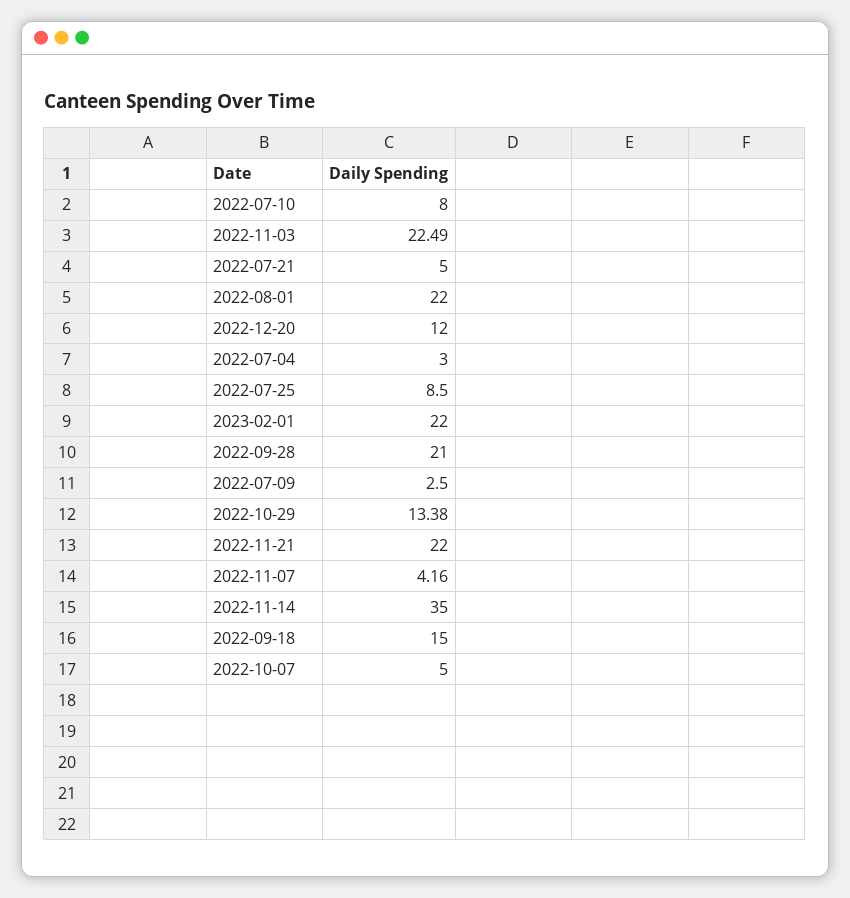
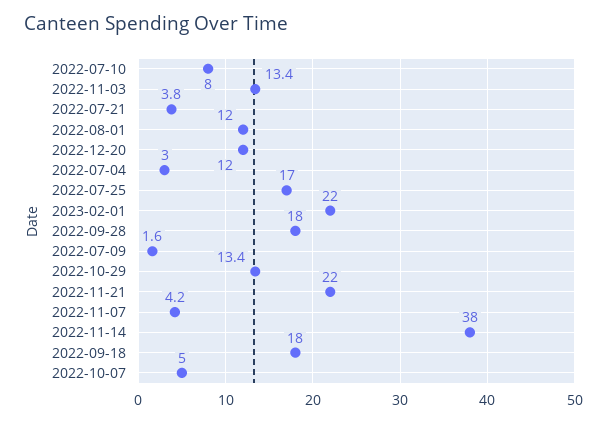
  {
    "2022-07-10": 8,
-   "2022-11-03": 22.49,
+   "2022-11-03": 13.4,
-   "2022-07-21": 5,
+   "2022-07-21": 3.8,
-   "2022-08-01": 22,
+   "2022-08-01": 12,
    "2022-12-20": 12,
    "2022-07-04": 3,
-   "2022-07-25": 8.5,
+   "2022-07-25": 17,
    "2023-02-01": 22,
-   "2022-09-28": 21,
+   "2022-09-28": 18,
-   "2022-07-09": 2.5,
+   "2022-07-09": 1.6,
    "2022-10-29": 13.38,
    "2022-11-21": 22,
    "2022-11-07": 4.16,
-   "2022-11-14": 35,
+   "2022-11-14": 38,
-   "2022-09-18": 15,
+   "2022-09-18": 18,
    "2022-10-07": 5
  }

